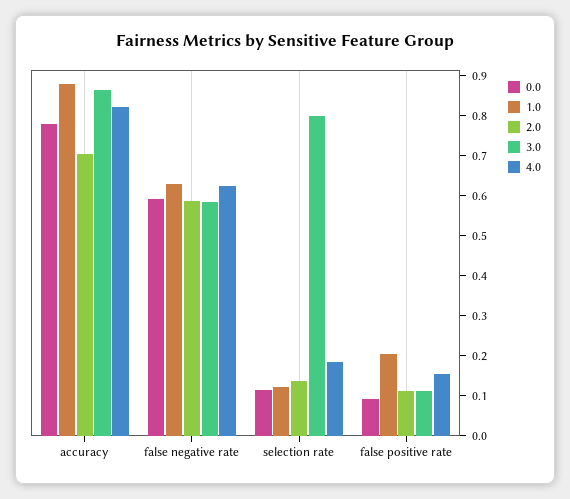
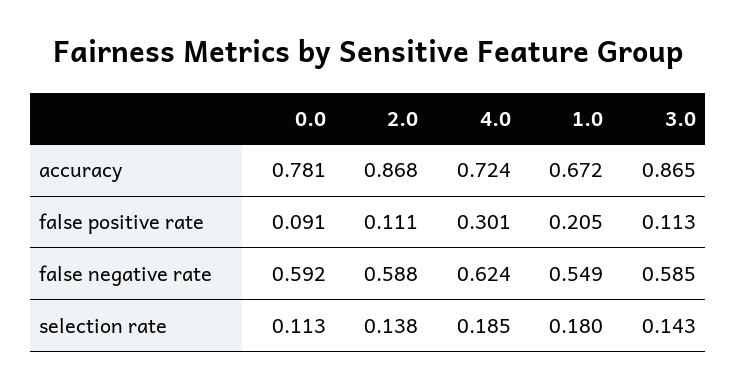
  {
    "0.0": {
      "accuracy": 0.781,
      "false negative rate": 0.592,
      "selection rate": 0.113,
      "false positive rate": 0.091
    },
    "1.0": {
-     "accuracy": 0.875,
+     "accuracy": 0.672,
-     "false negative rate": 0.625,
+     "false negative rate": 0.549,
-     "selection rate": 0.125,
+     "selection rate": 0.18,
      "false positive rate": 0.205
    },
    "2.0": {
-     "accuracy": 0.7,
+     "accuracy": 0.868,
      "false negative rate": 0.588,
      "selection rate": 0.138,
      "false positive rate": 0.111
    },
    "3.0": {
      "accuracy": 0.865,
      "false negative rate": 0.585,
-     "selection rate": 0.8,
+     "selection rate": 0.143,
      "false positive rate": 0.113
    },
    "4.0": {
-     "accuracy": 0.825,
+     "accuracy": 0.724,
      "false negative rate": 0.624,
      "selection rate": 0.185,
-     "false positive rate": 0.15
+     "false positive rate": 0.301
    }
  }

